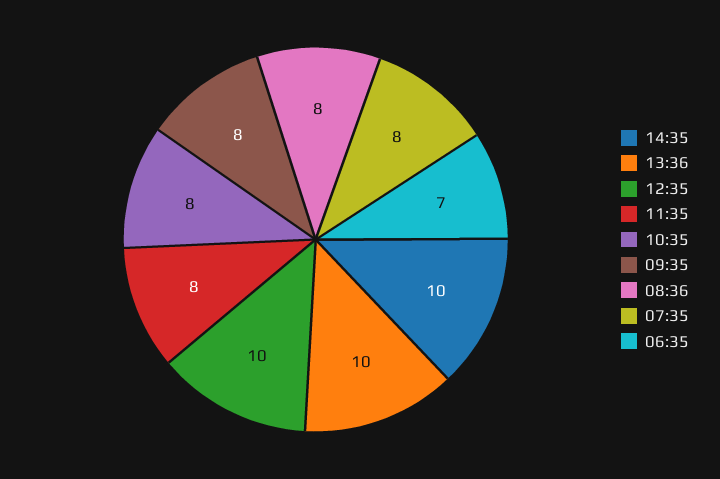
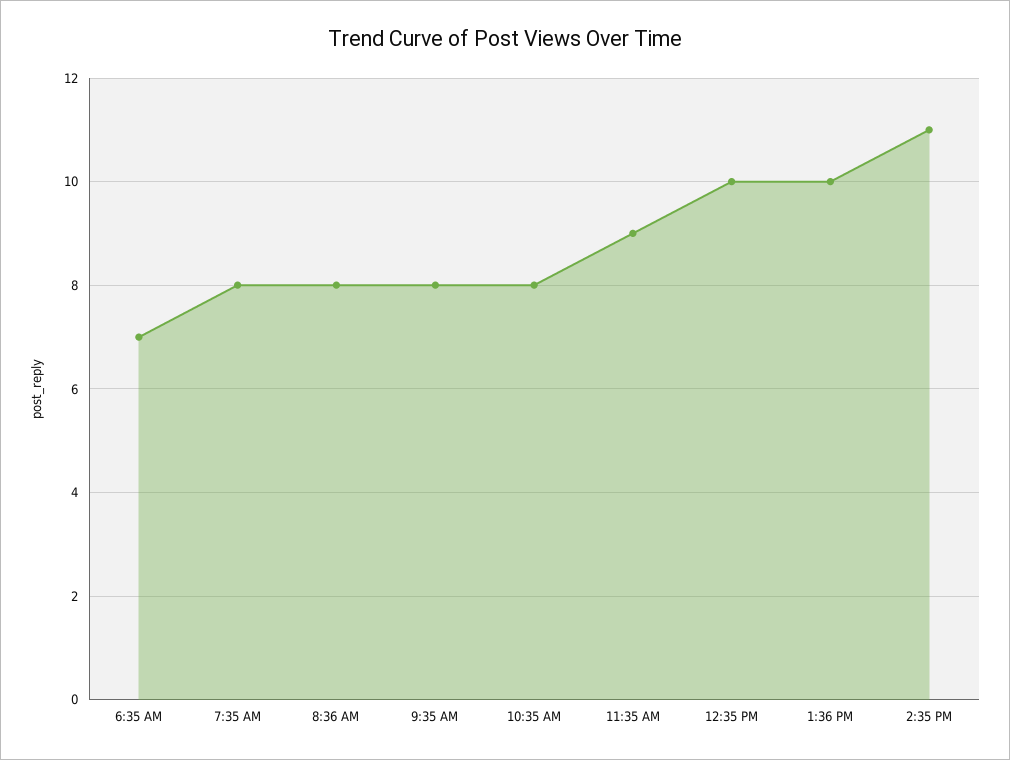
  {
-   "14:35": 10,
+   "14:35": 11,
    "13:36": 10,
    "12:35": 10,
-   "11:35": 8,
+   "11:35": 9,
    "10:35": 8,
    "09:35": 8,
    "08:36": 8,
    "07:35": 8,
    "06:35": 7
  }

